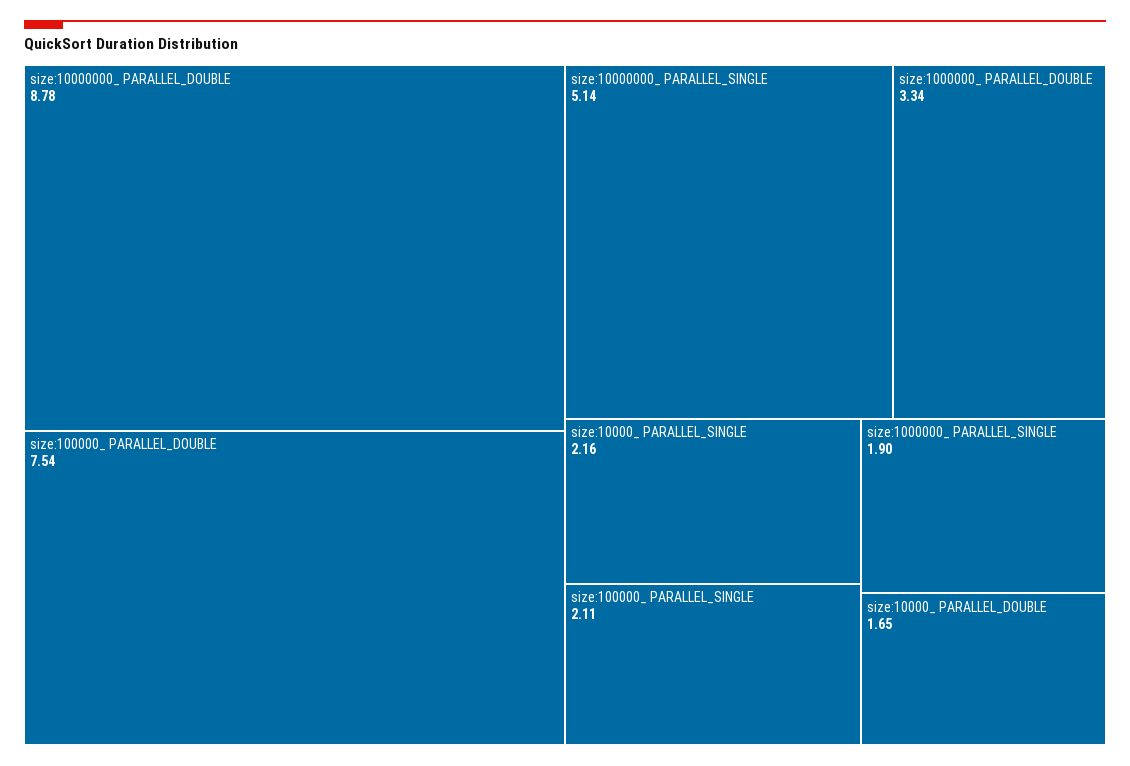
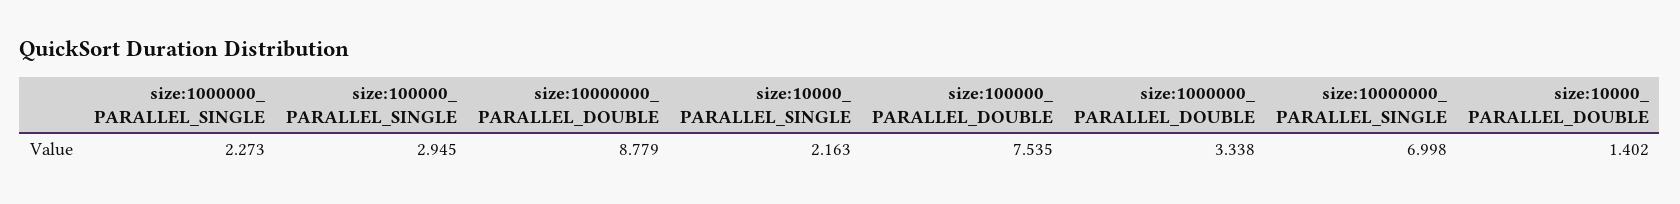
  {
    "size:10000000_ PARALLEL_DOUBLE": 8.779,
    "size:100000_ PARALLEL_DOUBLE": 7.535,
-   "size:10000000_ PARALLEL_SINGLE": 5.14,
+   "size:10000000_ PARALLEL_SINGLE": 6.998,
    "size:1000000_ PARALLEL_DOUBLE": 3.338,
    "size:10000_ PARALLEL_SINGLE": 2.163,
-   "size:100000_ PARALLEL_SINGLE": 2.11,
+   "size:100000_ PARALLEL_SINGLE": 2.945,
-   "size:1000000_ PARALLEL_SINGLE": 1.9,
+   "size:1000000_ PARALLEL_SINGLE": 2.273,
-   "size:10000_ PARALLEL_DOUBLE": 1.65
+   "size:10000_ PARALLEL_DOUBLE": 1.402
  }

